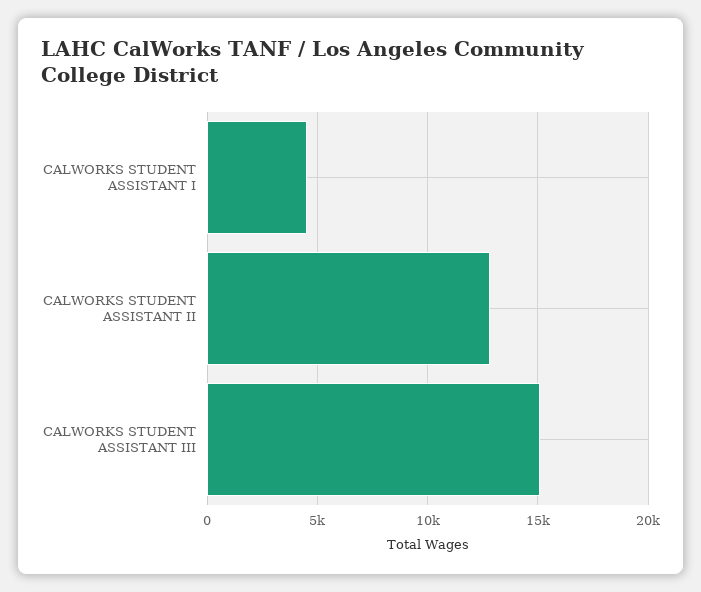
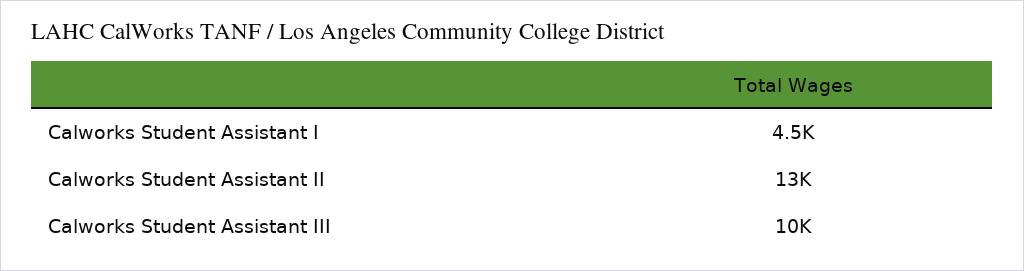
  {
    "CALWORKS STUDENT ASSISTANT I": 4500,
    "CALWORKS STUDENT ASSISTANT II": 13000,
-   "CALWORKS STUDENT ASSISTANT III": 15000
+   "CALWORKS STUDENT ASSISTANT III": 10000
  }

